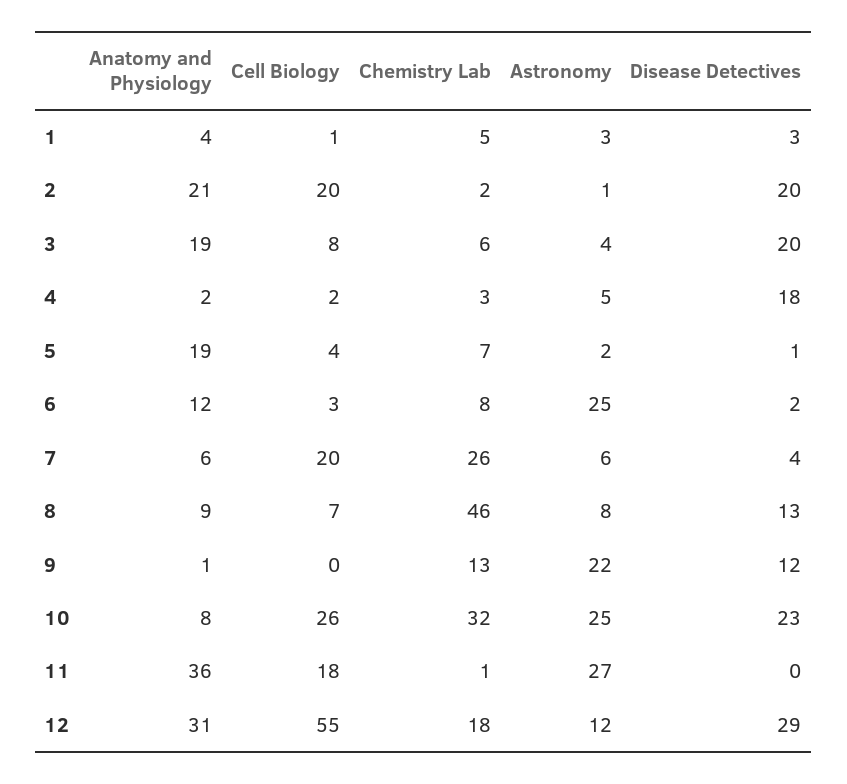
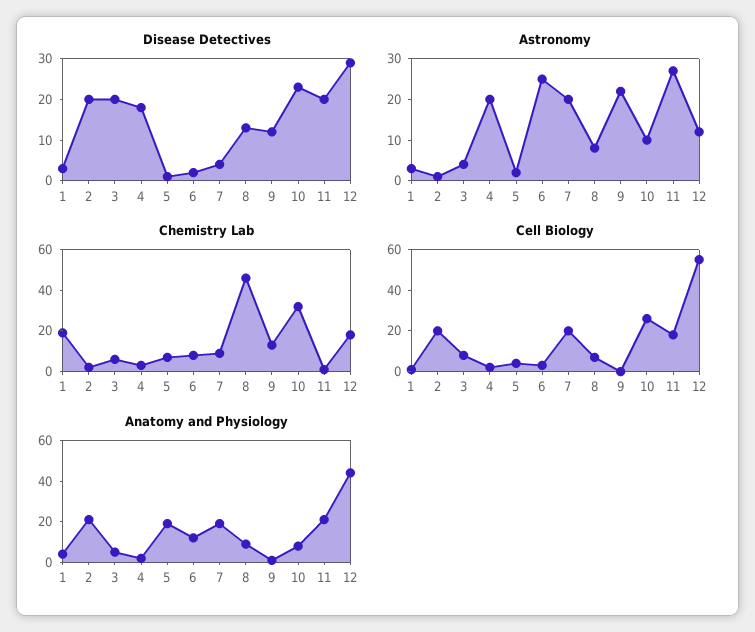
  {
    "Anatomy and Physiology": {
      "1": 4,
      "2": 21,
-     "3": 19,
+     "3": 5,
      "4": 2,
      "5": 19,
      "6": 12,
-     "7": 6,
+     "7": 20,
      "8": 9,
      "9": 1,
      "10": 8,
-     "11": 36,
+     "11": 20,
-     "12": 31
+     "12": 45
    },
    "Cell Biology": {
      "1": 1,
      "2": 20,
      "3": 8,
      "4": 2,
      "5": 4,
      "6": 3,
      "7": 20,
      "8": 7,
      "9": 0,
      "10": 26,
      "11": 18,
      "12": 55
    },
    "Chemistry Lab": {
-     "1": 5,
+     "1": 20,
      "2": 2,
      "3": 6,
      "4": 3,
      "5": 7,
      "6": 8,
-     "7": 26,
+     "7": 10,
      "8": 46,
      "9": 13,
      "10": 32,
      "11": 1,
      "12": 18
    },
    "Astronomy": {
      "1": 3,
      "2": 1,
      "3": 4,
-     "4": 5,
+     "4": 20,
      "5": 2,
      "6": 25,
-     "7": 6,
+     "7": 20,
      "8": 8,
      "9": 22,
-     "10": 25,
+     "10": 10,
      "11": 27,
      "12": 12
    },
    "Disease Detectives": {
      "1": 3,
      "2": 20,
      "3": 20,
      "4": 18,
      "5": 1,
      "6": 2,
      "7": 4,
      "8": 13,
      "9": 12,
      "10": 23,
-     "11": 0,
+     "11": 20,
      "12": 29
    }
  }

